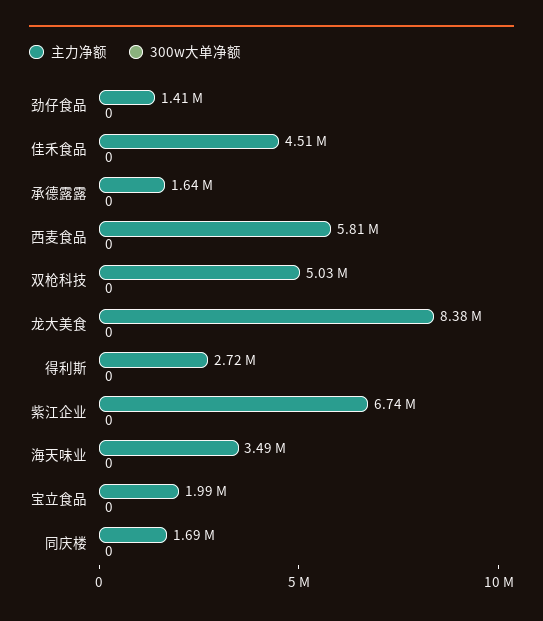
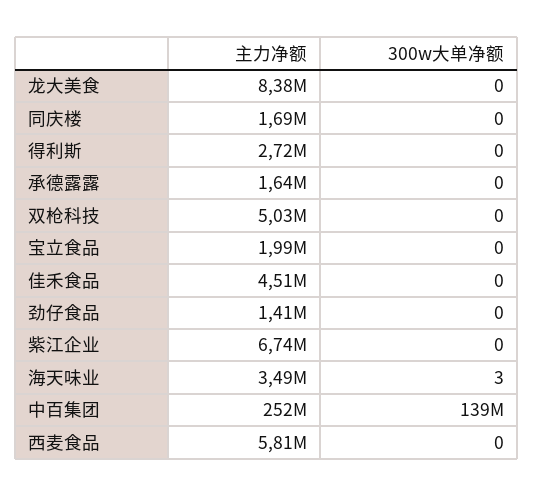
  {
    "主力净额": {
      "劲仔食品": 1410000,
      "佳禾食品": 4510000,
      "承德露露": 1640000,
      "西麦食品": 5810000,
      "双枪科技": 5030000,
      "龙大美食": 8380000,
      "得利斯": 2720000,
      "紫江企业": 6740000,
      "海天味业": 3490000,
      "宝立食品": 1990000,
-     "同庆楼": 1690000
+     "同庆楼": 1690000,
+     "中百集团": 252000000
    },
    "300w大单净额": {
      "劲仔食品": 0,
      "佳禾食品": 0,
      "承德露露": 0,
      "西麦食品": 0,
      "双枪科技": 0,
      "龙大美食": 0,
      "得利斯": 0,
      "紫江企业": 0,
-     "海天味业": 0,
+     "海天味业": 3,
      "宝立食品": 0,
-     "同庆楼": 0
+     "同庆楼": 0,
+     "中百集团": 139000000
    }
  }

